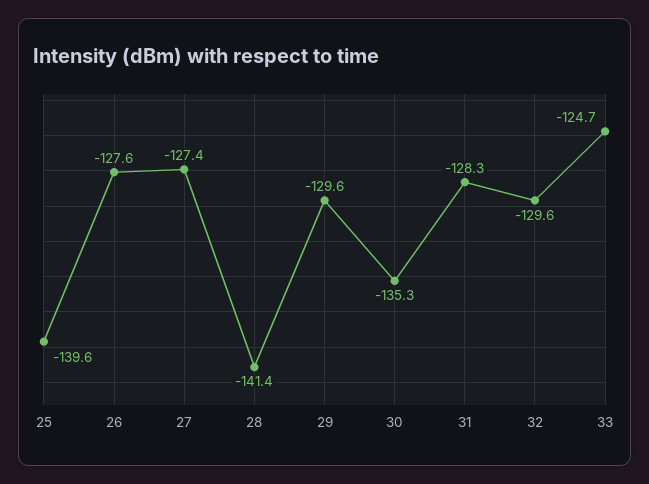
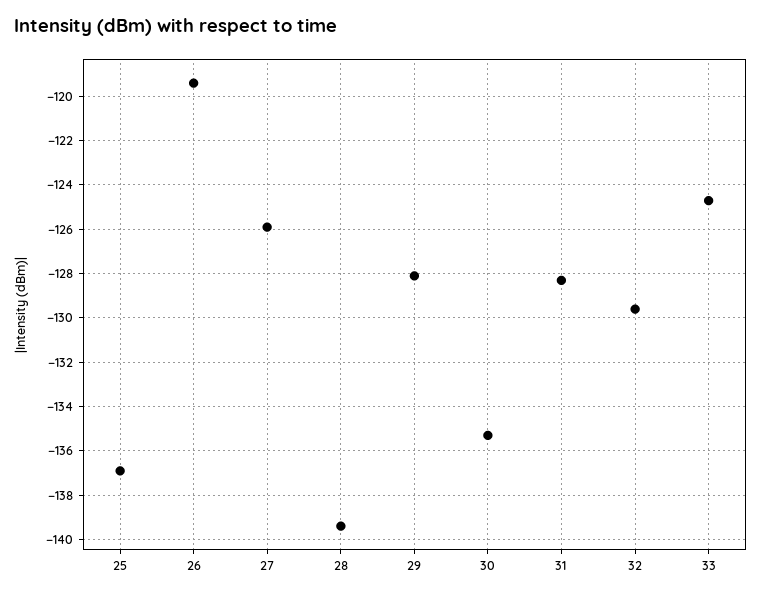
  {
-   "25": -139.6,
+   "25": -137,
-   "26": -127.6,
+   "26": -119.5,
-   "27": -127.4,
+   "27": -126,
-   "28": -141.4,
+   "28": -139.5,
-   "29": -129.6,
+   "29": -128,
    "30": -135.3,
    "31": -128.3,
    "32": -129.6,
    "33": -124.7
  }

